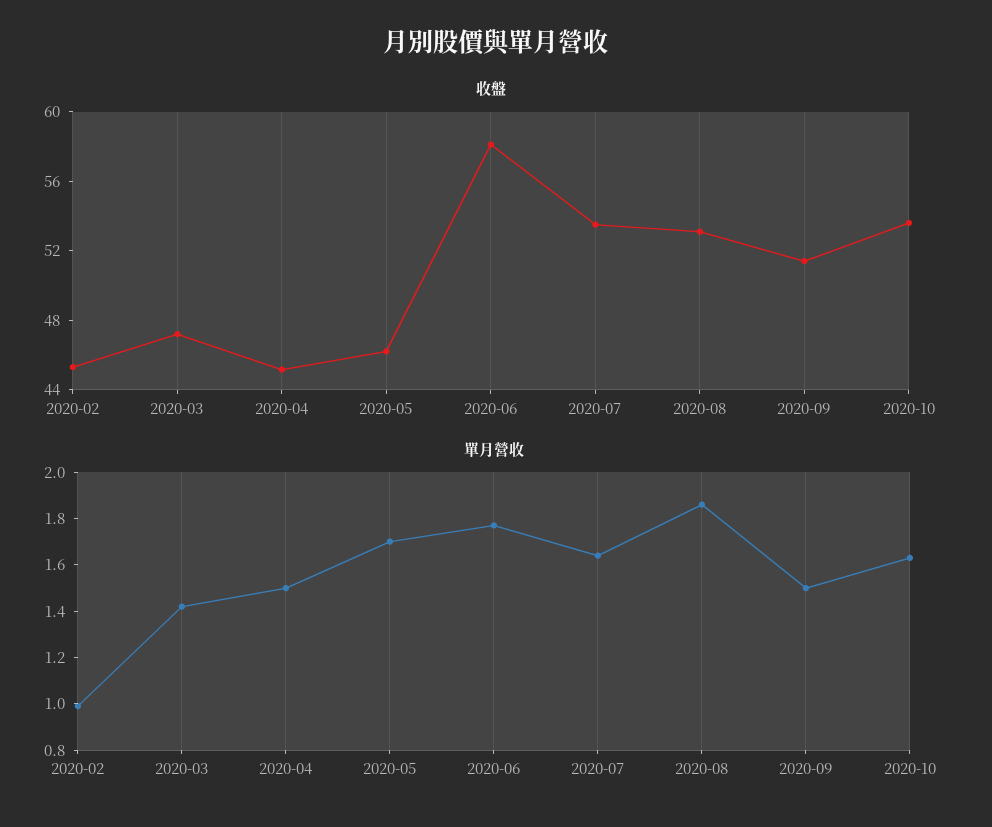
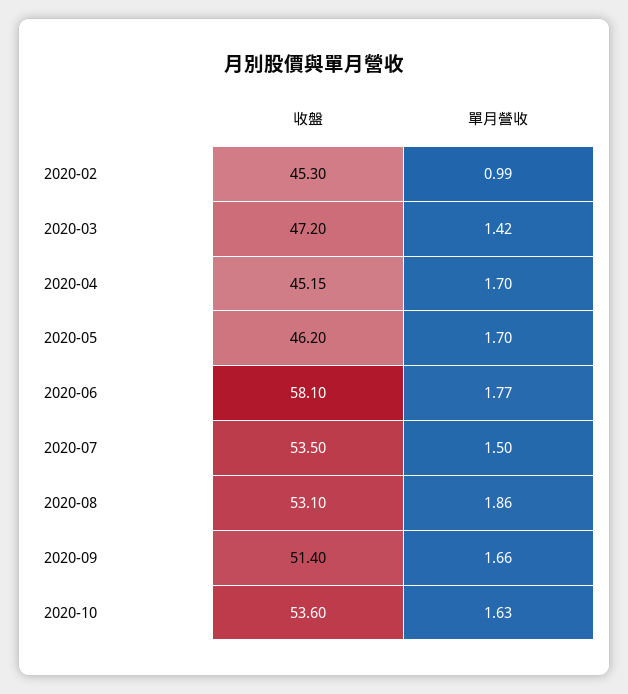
  {
    "收盤": {
      "2020-02": 45.3,
      "2020-03": 47.2,
      "2020-04": 45.15,
      "2020-05": 46.2,
      "2020-06": 58.1,
      "2020-07": 53.5,
      "2020-08": 53.1,
      "2020-09": 51.4,
      "2020-10": 53.6
    },
    "單月營收": {
      "2020-02": 0.99,
      "2020-03": 1.42,
-     "2020-04": 1.5,
+     "2020-04": 1.7,
      "2020-05": 1.7,
      "2020-06": 1.77,
-     "2020-07": 1.65,
+     "2020-07": 1.5,
      "2020-08": 1.86,
-     "2020-09": 1.5,
+     "2020-09": 1.66,
      "2020-10": 1.63
    }
  }

